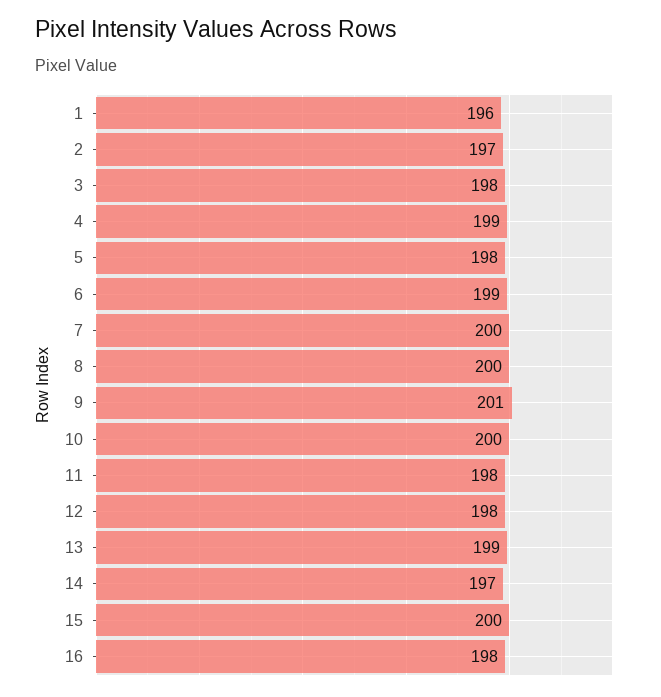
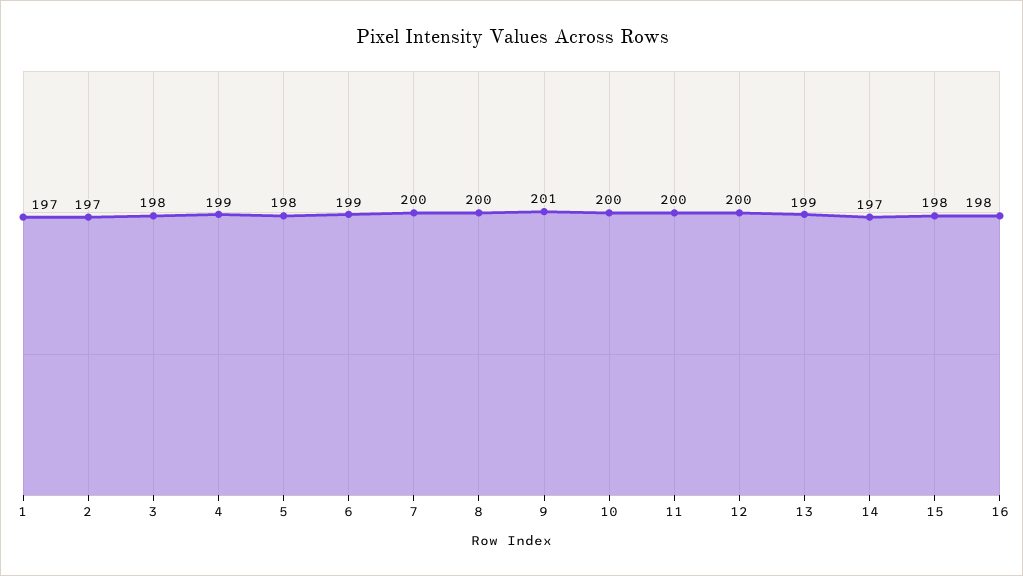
  {
-   "1": 196,
+   "1": 197,
    "2": 197,
    "3": 198,
    "4": 199,
    "5": 198,
    "6": 199,
    "7": 200,
    "8": 200,
    "9": 201,
    "10": 200,
-   "11": 198,
+   "11": 200,
-   "12": 198,
+   "12": 200,
    "13": 199,
    "14": 197,
-   "15": 200,
+   "15": 198,
    "16": 198
  }

